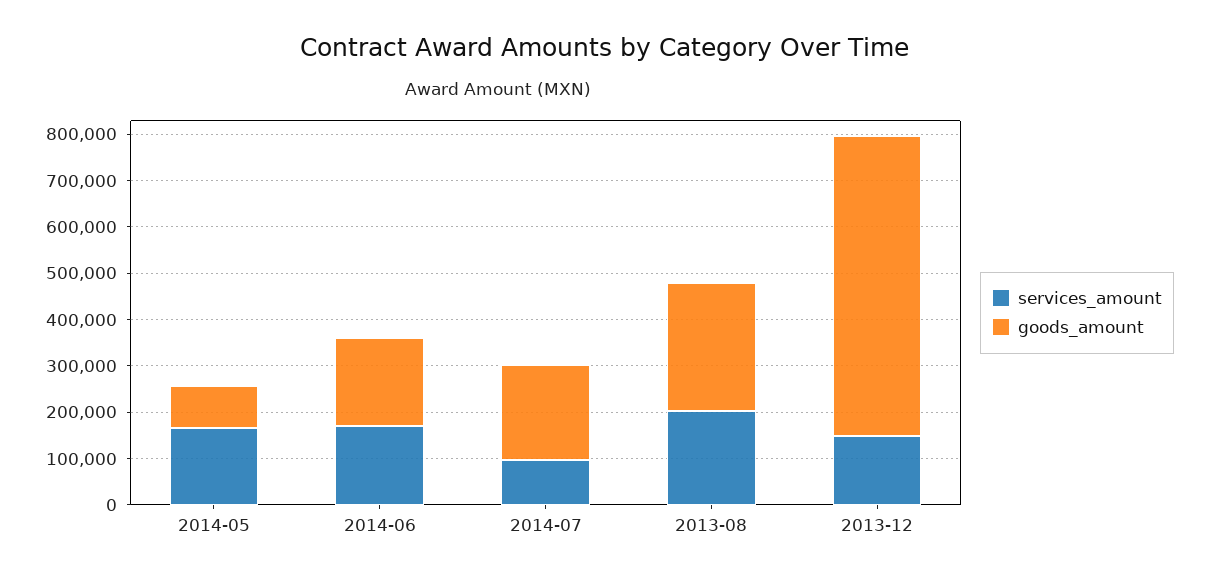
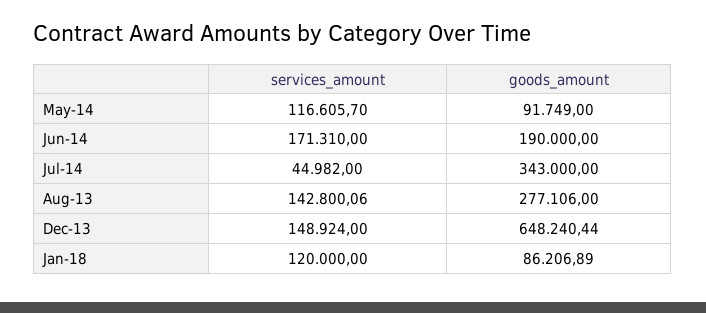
  {
    "services_amount": {
-     "2014-05": 160000,
+     "2014-05": 116605.7,
      "2014-06": 171310,
-     "2014-07": 100000,
+     "2014-07": 44982,
-     "2013-08": 200000,
+     "2013-08": 142800.06,
-     "2013-12": 148924
+     "2013-12": 148924,
+     "Jan-18": 120000
    },
    "goods_amount": {
      "2014-05": 91749,
      "2014-06": 190000,
-     "2014-07": 200000,
+     "2014-07": 343000,
      "2013-08": 277106,
-     "2013-12": 648240.44
+     "2013-12": 648240.44,
+     "Jan-18": 86206.89
    }
  }

